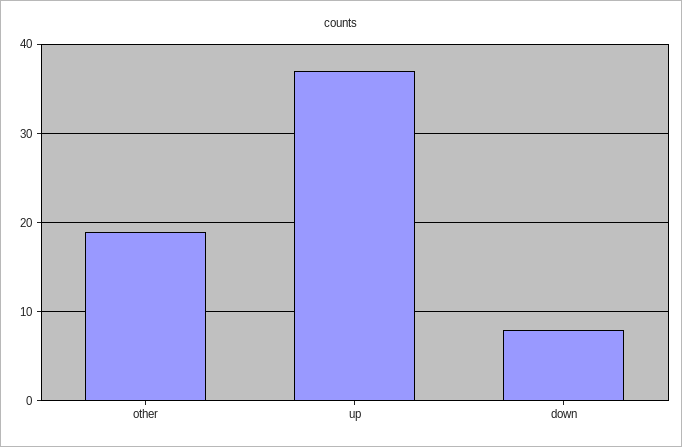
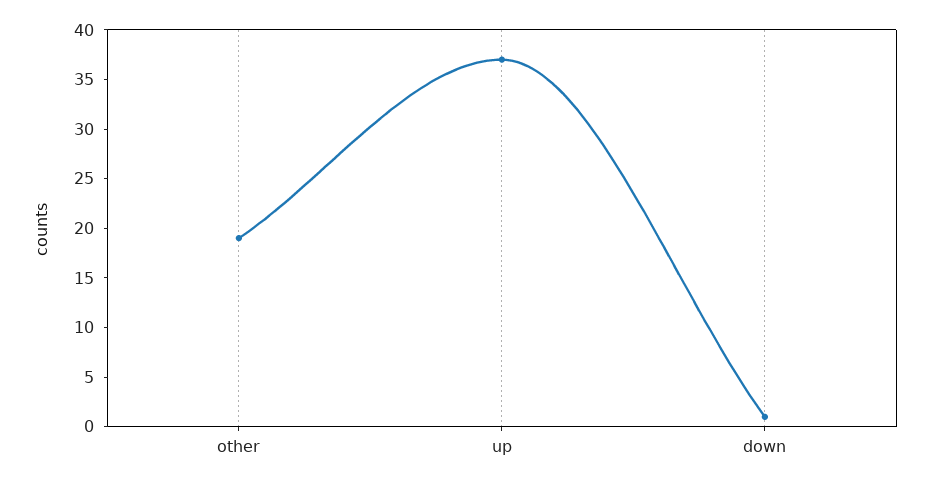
  {
    "other": 19,
    "up": 37,
-   "down": 8
+   "down": 1
  }

